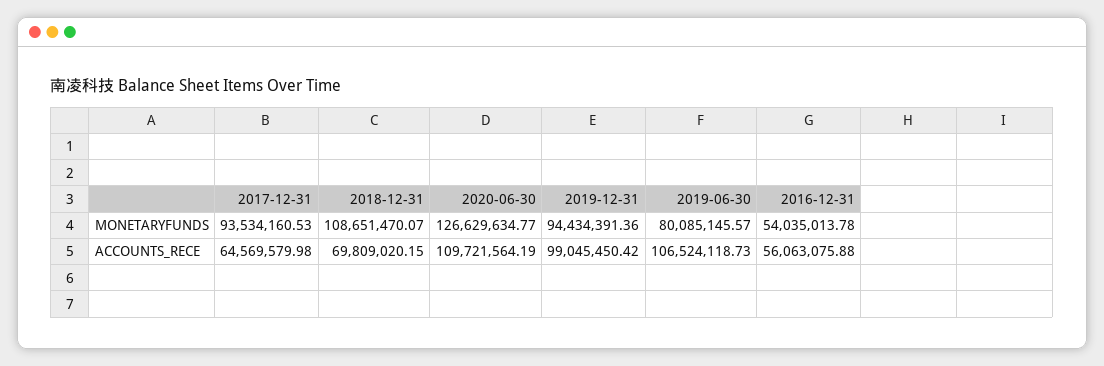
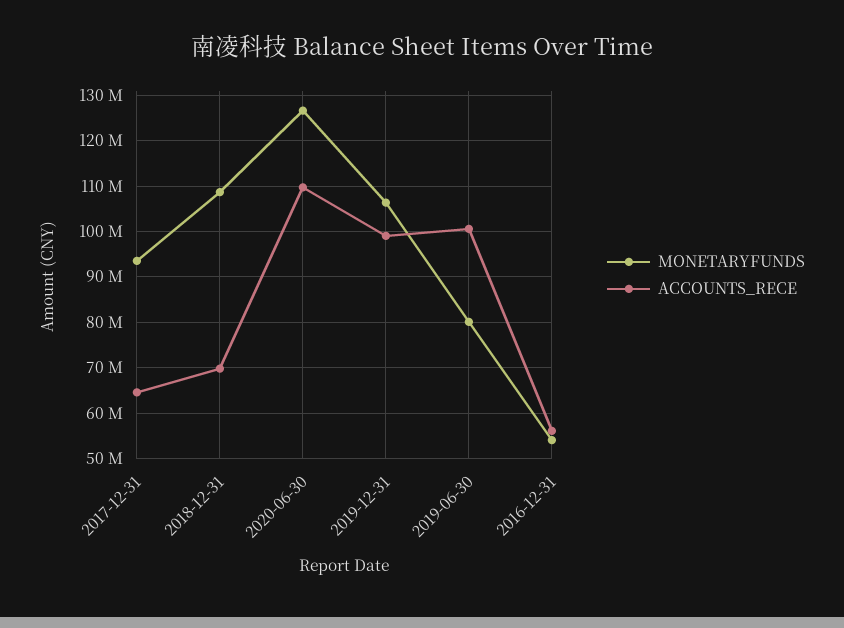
  {
    "MONETARYFUNDS": {
      "2017-12-31": 93534160.53,
      "2018-12-31": 108651470.07,
      "2020-06-30": 126629634.77,
-     "2019-12-31": 94434391.36,
+     "2019-12-31": 106000000,
      "2019-06-30": 80085145.57,
      "2016-12-31": 54035013.78
    },
    "ACCOUNTS_RECE": {
      "2017-12-31": 64569579.98,
      "2018-12-31": 69809020.15,
      "2020-06-30": 109721564.19,
      "2019-12-31": 99045450.42,
-     "2019-06-30": 106524118.73,
+     "2019-06-30": 100000000,
      "2016-12-31": 56063075.88
    }
  }

